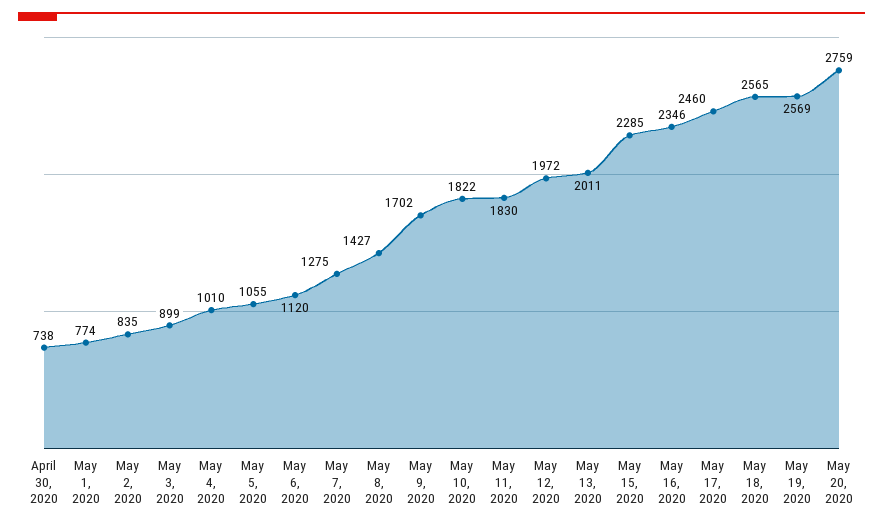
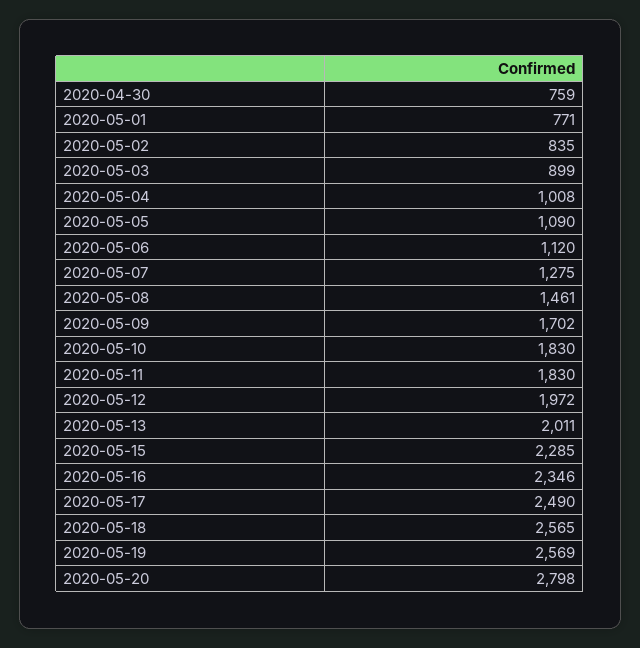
  {
-   "April 30, 2020": 738,
+   "April 30, 2020": 759,
-   "May 1, 2020": 774,
+   "May 1, 2020": 771,
    "May 2, 2020": 835,
    "May 3, 2020": 899,
-   "May 4, 2020": 1010,
+   "May 4, 2020": 1008,
-   "May 5, 2020": 1055,
+   "May 5, 2020": 1090,
    "May 6, 2020": 1120,
    "May 7, 2020": 1275,
-   "May 8, 2020": 1427,
+   "May 8, 2020": 1461,
    "May 9, 2020": 1702,
-   "May 10, 2020": 1822,
+   "May 10, 2020": 1830,
    "May 11, 2020": 1830,
    "May 12, 2020": 1972,
    "May 13, 2020": 2011,
    "May 15, 2020": 2285,
    "May 16, 2020": 2346,
-   "May 17, 2020": 2460,
+   "May 17, 2020": 2490,
    "May 18, 2020": 2565,
    "May 19, 2020": 2569,
-   "May 20, 2020": 2759
+   "May 20, 2020": 2798
  }

